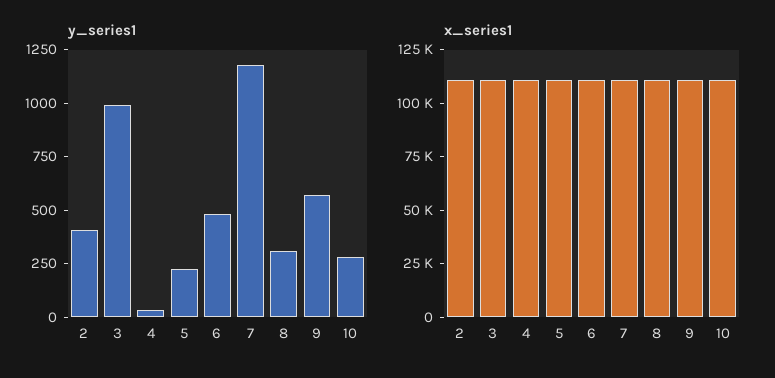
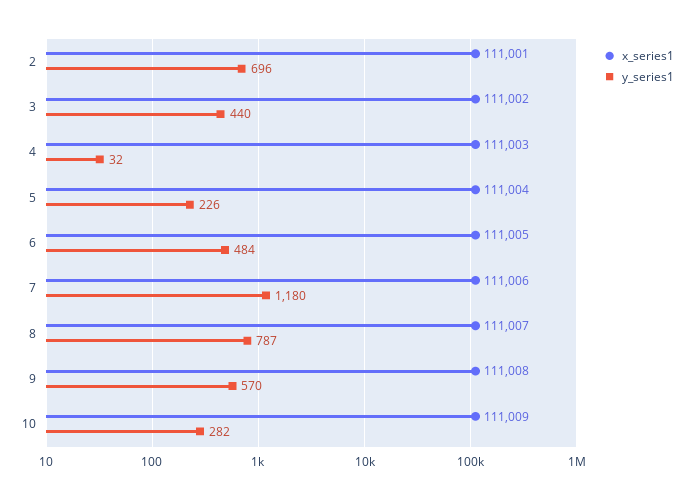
  {
    "y_series1": {
-     "2": 400,
+     "2": 696,
-     "3": 1000,
+     "3": 440,
      "4": 32,
      "5": 226,
      "6": 484,
      "7": 1180,
-     "8": 300,
+     "8": 787,
      "9": 570,
      "10": 282
    },
    "x_series1": {
      "2": 111001,
      "3": 111002,
      "4": 111003,
      "5": 111004,
      "6": 111005,
      "7": 111006,
      "8": 111007,
      "9": 111008,
      "10": 111009
    }
  }

